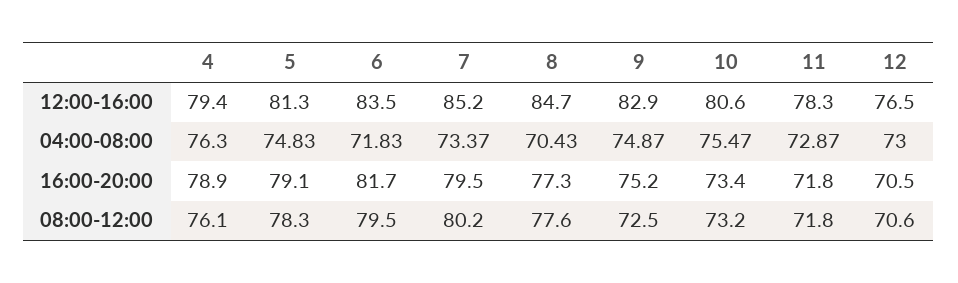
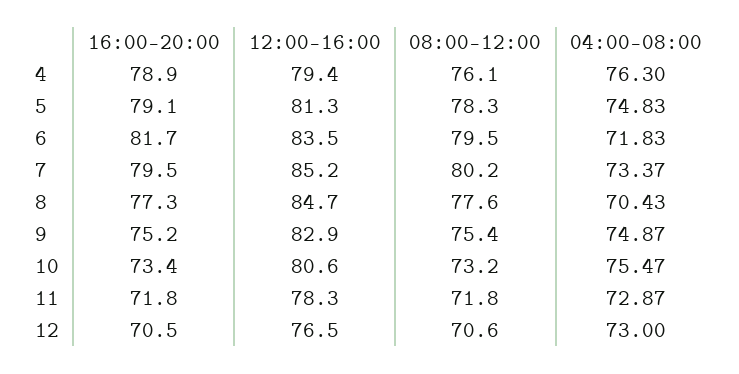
  {
    "4": {
      "12:00-16:00": 79.4,
      "04:00-08:00": 76.3,
      "16:00-20:00": 78.9,
      "08:00-12:00": 76.1
    },
    "5": {
      "12:00-16:00": 81.3,
      "04:00-08:00": 74.83,
      "16:00-20:00": 79.1,
      "08:00-12:00": 78.3
    },
    "6": {
      "12:00-16:00": 83.5,
      "04:00-08:00": 71.83,
      "16:00-20:00": 81.7,
      "08:00-12:00": 79.5
    },
    "7": {
      "12:00-16:00": 85.2,
      "04:00-08:00": 73.37,
      "16:00-20:00": 79.5,
      "08:00-12:00": 80.2
    },
    "8": {
      "12:00-16:00": 84.7,
      "04:00-08:00": 70.43,
      "16:00-20:00": 77.3,
      "08:00-12:00": 77.6
    },
    "9": {
      "12:00-16:00": 82.9,
      "04:00-08:00": 74.87,
      "16:00-20:00": 75.2,
-     "08:00-12:00": 72.5
+     "08:00-12:00": 75.4
    },
    "10": {
      "12:00-16:00": 80.6,
      "04:00-08:00": 75.47,
      "16:00-20:00": 73.4,
      "08:00-12:00": 73.2
    },
    "11": {
      "12:00-16:00": 78.3,
      "04:00-08:00": 72.87,
      "16:00-20:00": 71.8,
      "08:00-12:00": 71.8
    },
    "12": {
      "12:00-16:00": 76.5,
      "04:00-08:00": 73,
      "16:00-20:00": 70.5,
      "08:00-12:00": 70.6
    }
  }

